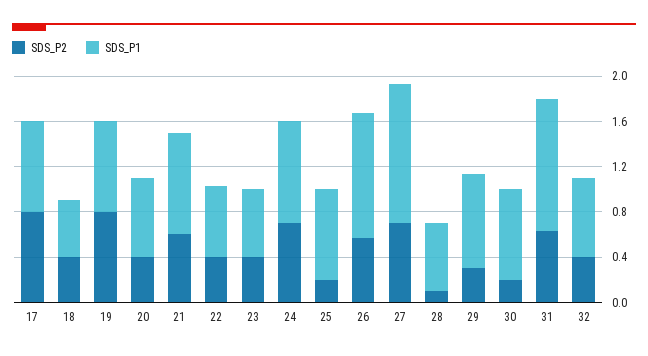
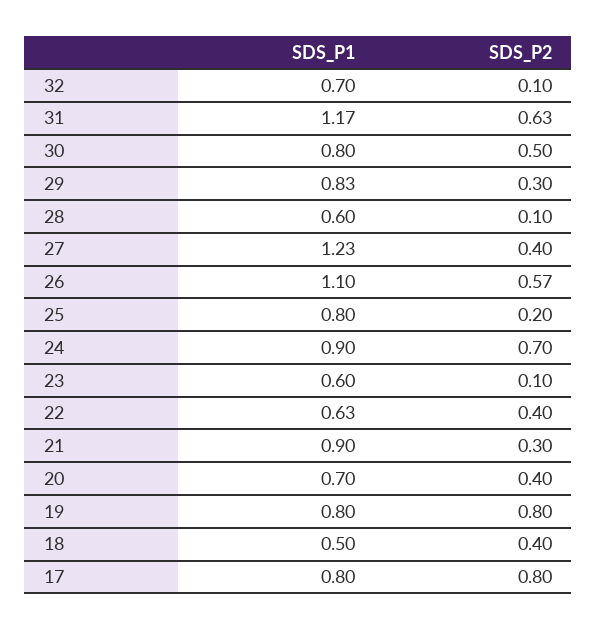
  {
    "SDS_P2": {
      "17": 0.8,
      "18": 0.4,
      "19": 0.8,
      "20": 0.4,
-     "21": 0.6,
+     "21": 0.3,
      "22": 0.4,
-     "23": 0.4,
+     "23": 0.1,
      "24": 0.7,
      "25": 0.2,
      "26": 0.57,
-     "27": 0.7,
+     "27": 0.4,
      "28": 0.1,
      "29": 0.3,
-     "30": 0.2,
+     "30": 0.5,
      "31": 0.63,
-     "32": 0.4
+     "32": 0.1
    },
    "SDS_P1": {
      "17": 0.8,
      "18": 0.5,
      "19": 0.8,
      "20": 0.7,
      "21": 0.9,
      "22": 0.63,
      "23": 0.6,
      "24": 0.9,
      "25": 0.8,
      "26": 1.1,
      "27": 1.23,
      "28": 0.6,
      "29": 0.83,
      "30": 0.8,
      "31": 1.17,
      "32": 0.7
    }
  }

